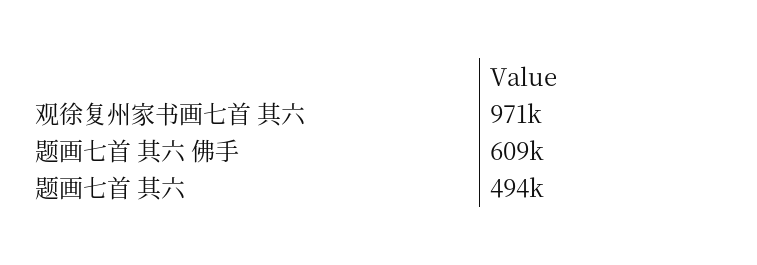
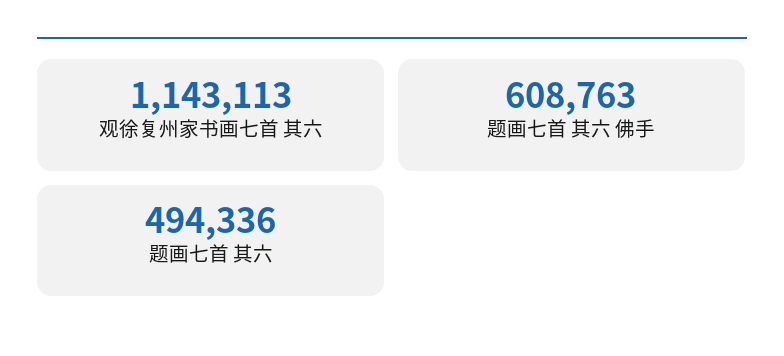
  {
-   "观徐复州家书画七首 其六": 971000,
+   "观徐复州家书画七首 其六": 1143113,
    "题画七首 其六 佛手": 608763,
    "题画七首 其六": 494336
  }

